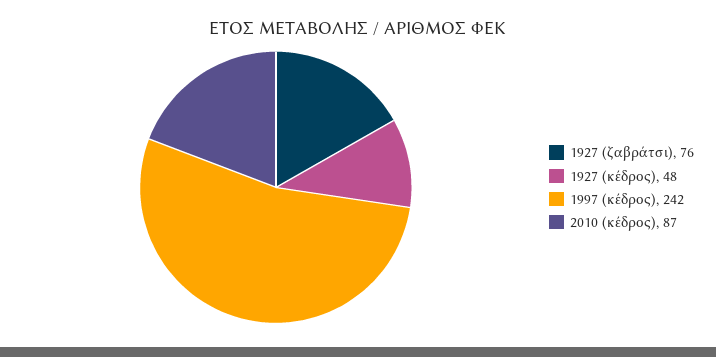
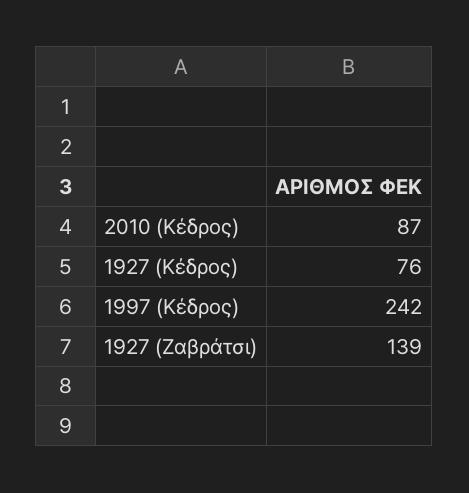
  {
-   "1927 (ζαβράτσι)": 76,
+   "1927 (ζαβράτσι)": 139,
-   "1927 (κέδρος)": 48,
+   "1927 (κέδρος)": 76,
    "1997 (κέδρος)": 242,
    "2010 (κέδρος)": 87
  }

